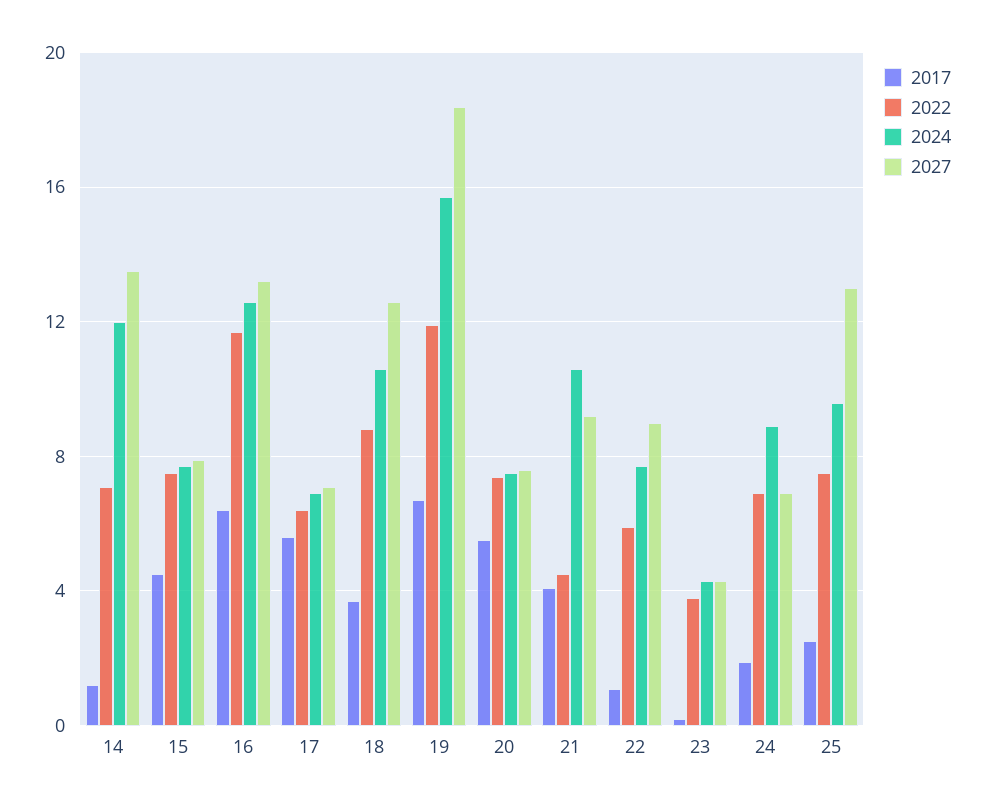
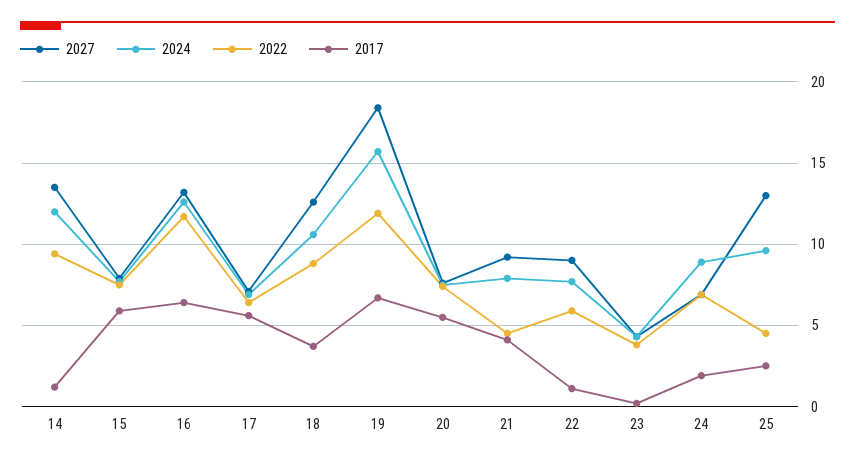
  {
    "2017": {
      "14": 1,
-     "15": 4.5,
+     "15": 6,
      "16": 6.5,
      "17": 5.5,
      "18": 3.5,
      "19": 6.5,
      "20": 5.5,
      "21": 4,
      "22": 1,
      "23": 0,
      "24": 2,
      "25": 2.5
    },
    "2022": {
-     "14": 7,
+     "14": 9.5,
      "15": 7.5,
      "16": 11.5,
      "17": 6.5,
      "18": 9,
      "19": 12,
      "20": 7.5,
      "21": 4.5,
      "22": 6,
      "23": 4,
      "24": 7,
-     "25": 7.5
+     "25": 4.5
    },
    "2024": {
      "14": 12,
      "15": 7.5,
      "16": 12.5,
      "17": 7,
      "18": 10.5,
      "19": 15.5,
      "20": 7.5,
-     "21": 10.5,
+     "21": 8,
      "22": 7.5,
      "23": 4.5,
      "24": 9,
      "25": 9.5
    },
    "2027": {
      "14": 13.5,
      "15": 8,
      "16": 13,
      "17": 7,
      "18": 12.5,
      "19": 18.5,
      "20": 7.5,
      "21": 9,
      "22": 9,
      "23": 4.5,
      "24": 7,
      "25": 13
    }
  }

